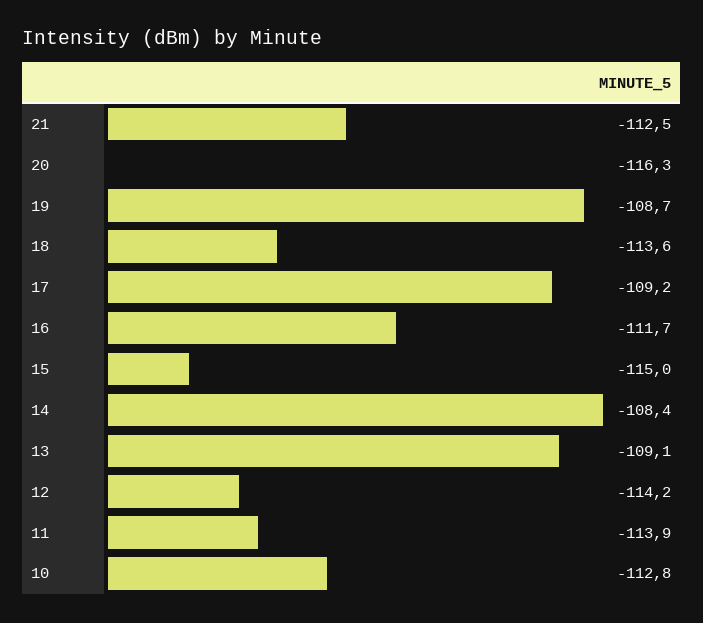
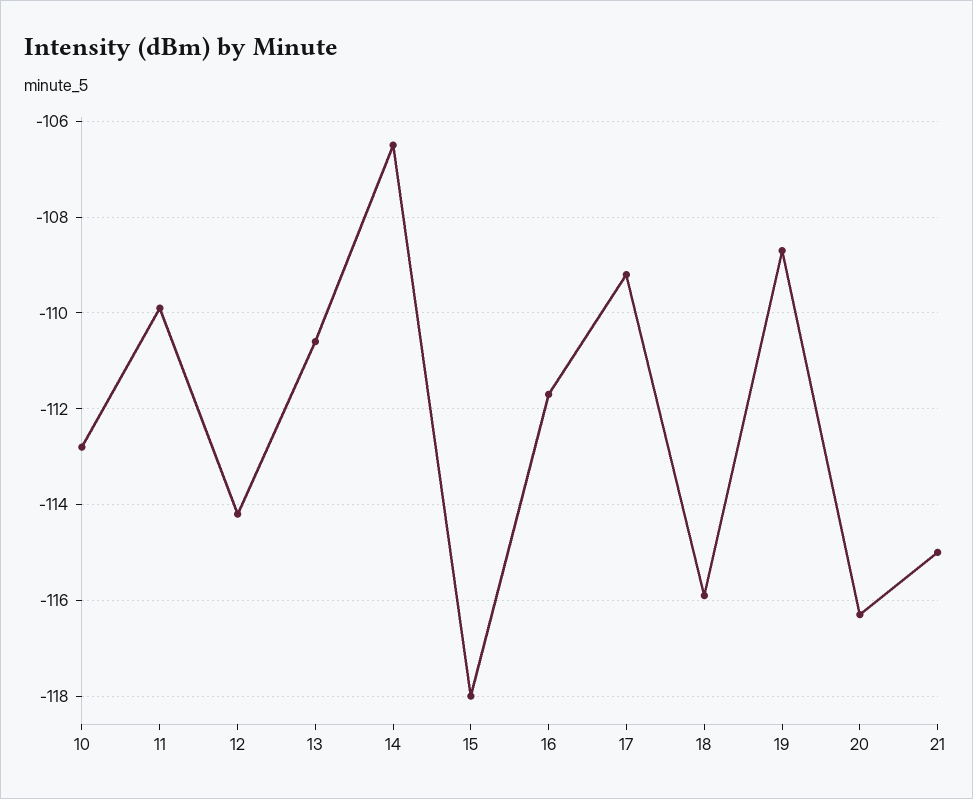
  {
-   "21": -112.5,
+   "21": -115,
    "20": -116.3,
    "19": -108.7,
-   "18": -113.6,
+   "18": -116,
    "17": -109.2,
    "16": -111.7,
-   "15": -115,
+   "15": -118,
-   "14": -108.4,
+   "14": -106.5,
-   "13": -109.1,
+   "13": -110.5,
    "12": -114.2,
-   "11": -113.9,
+   "11": -110,
    "10": -112.8
  }

